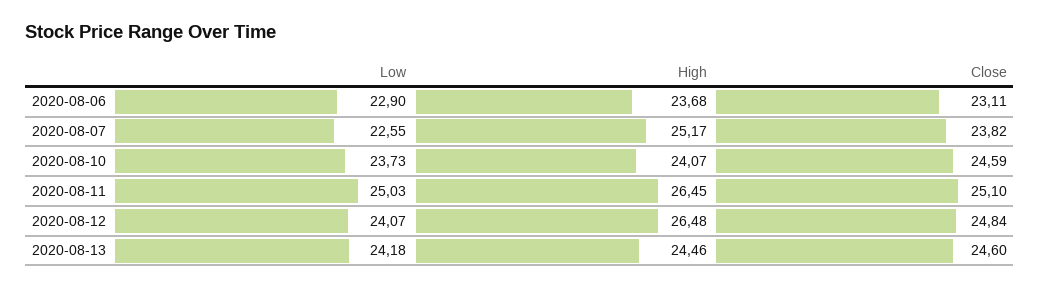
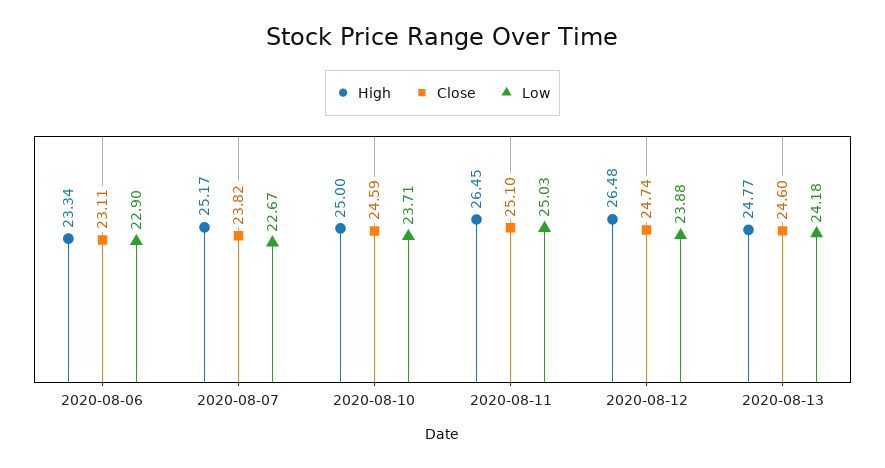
  {
    "Low": {
      "2020-08-06": 22.9,
-     "2020-08-07": 22.55,
+     "2020-08-07": 22.67,
-     "2020-08-10": 23.73,
+     "2020-08-10": 23.71,
      "2020-08-11": 25.03,
-     "2020-08-12": 24.07,
+     "2020-08-12": 23.88,
      "2020-08-13": 24.18
    },
    "High": {
-     "2020-08-06": 23.68,
+     "2020-08-06": 23.34,
      "2020-08-07": 25.17,
-     "2020-08-10": 24.07,
+     "2020-08-10": 25,
      "2020-08-11": 26.45,
      "2020-08-12": 26.48,
-     "2020-08-13": 24.46
+     "2020-08-13": 24.77
    },
    "Close": {
      "2020-08-06": 23.11,
      "2020-08-07": 23.82,
      "2020-08-10": 24.59,
      "2020-08-11": 25.1,
-     "2020-08-12": 24.84,
+     "2020-08-12": 24.74,
      "2020-08-13": 24.6
    }
  }

